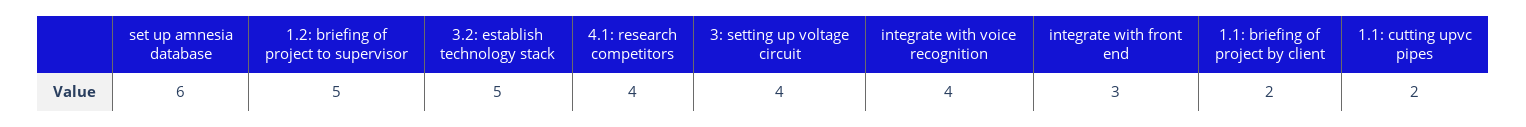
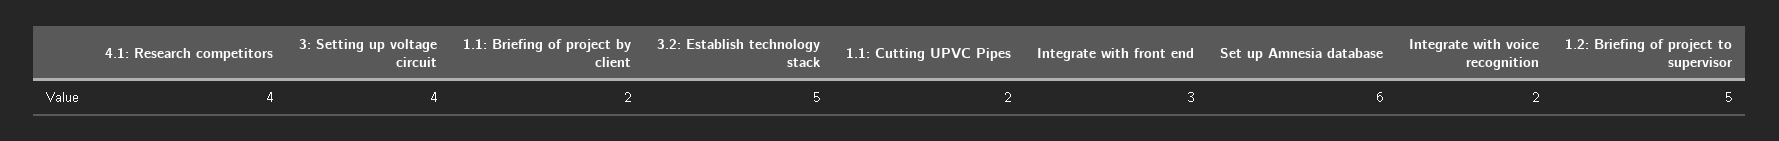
  {
    "set up amnesia database": 6,
    "1.2: briefing of project to supervisor": 5,
    "3.2: establish technology stack": 5,
    "4.1: research competitors": 4,
    "3: setting up voltage circuit": 4,
-   "integrate with voice recognition": 4,
+   "integrate with voice recognition": 2,
    "integrate with front end": 3,
    "1.1: briefing of project by client": 2,
    "1.1: cutting upvc pipes": 2
  }

